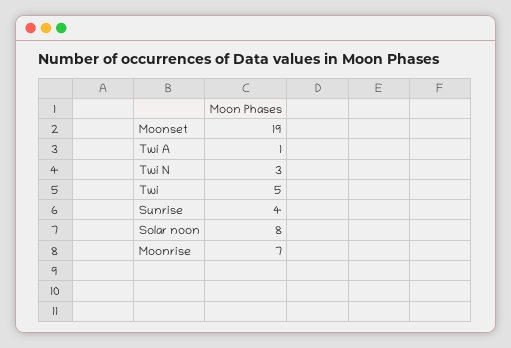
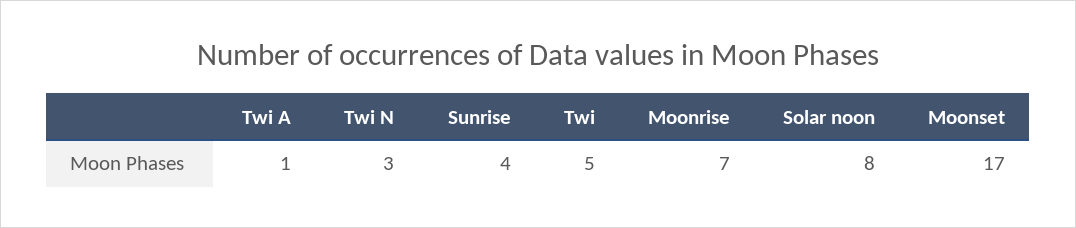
  {
-   "Moonset": 19,
+   "Moonset": 17,
    "Twi A": 1,
    "Twi N": 3,
    "Twi": 5,
    "Sunrise": 4,
    "Solar noon": 8,
    "Moonrise": 7
  }

